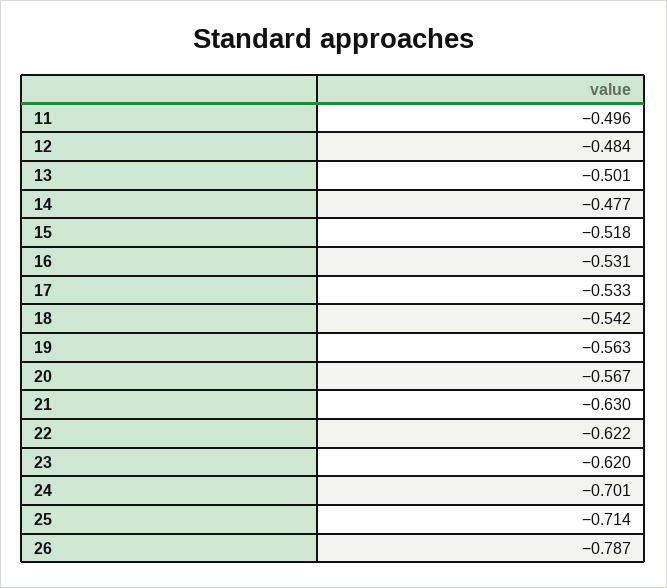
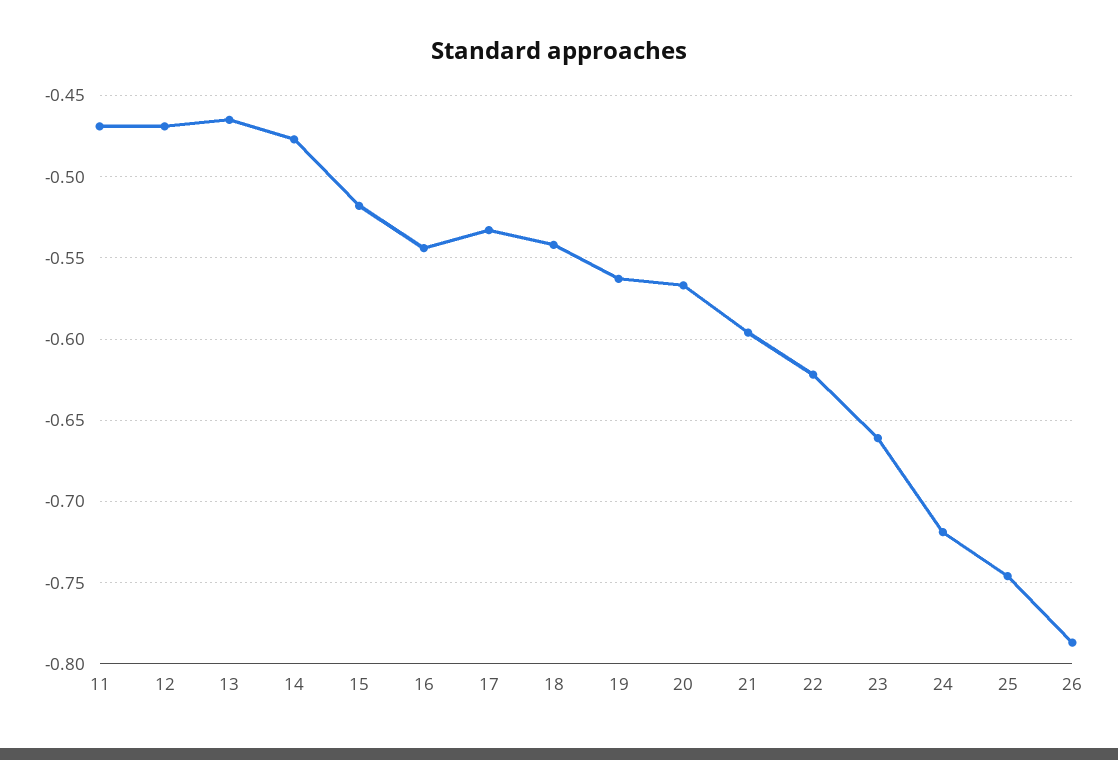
  {
-   "11": -0.496,
+   "11": -0.47,
-   "12": -0.484,
+   "12": -0.47,
-   "13": -0.501,
+   "13": -0.465,
    "14": -0.477,
    "15": -0.518,
-   "16": -0.531,
+   "16": -0.545,
    "17": -0.533,
    "18": -0.542,
    "19": -0.563,
    "20": -0.567,
-   "21": -0.63,
+   "21": -0.595,
    "22": -0.622,
-   "23": -0.62,
+   "23": -0.66,
-   "24": -0.701,
+   "24": -0.72,
-   "25": -0.714,
+   "25": -0.745,
    "26": -0.787
  }

